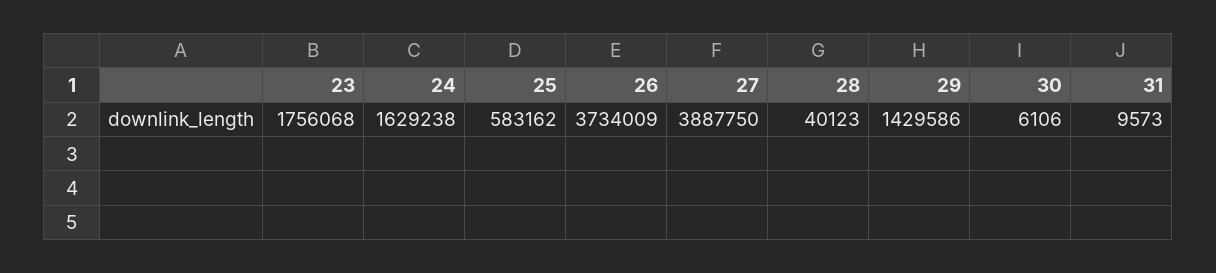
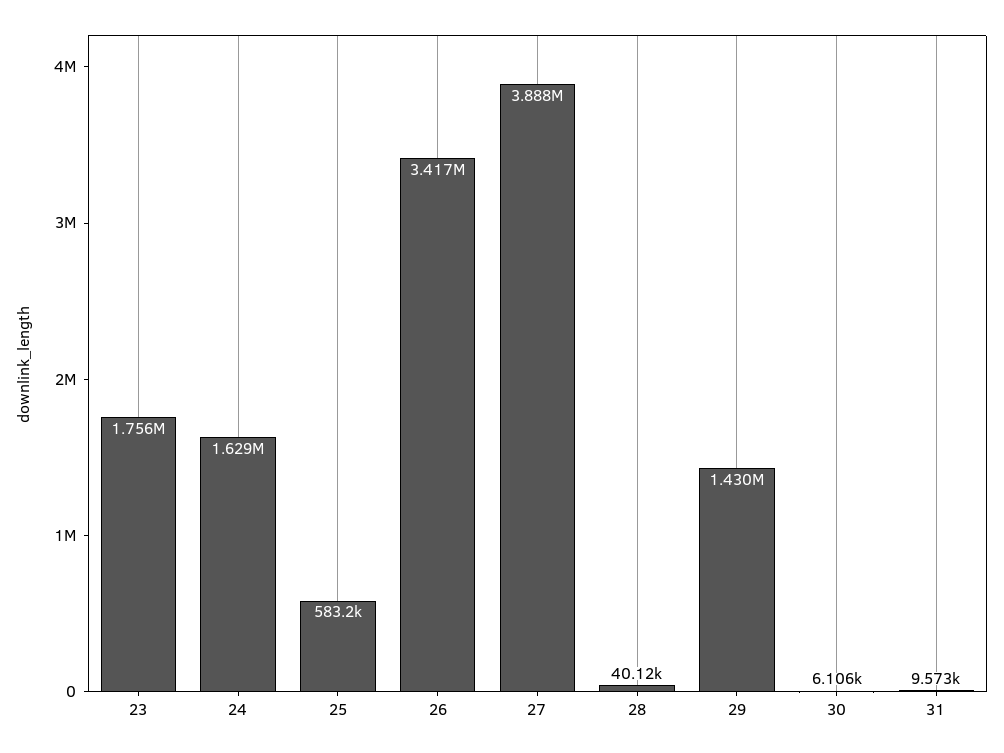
  {
    "23": 1756068,
    "24": 1629238,
    "25": 583162,
-   "26": 3734009,
+   "26": 3417000,
    "27": 3887750,
    "28": 40123,
    "29": 1429586,
    "30": 6106,
    "31": 9573
  }

